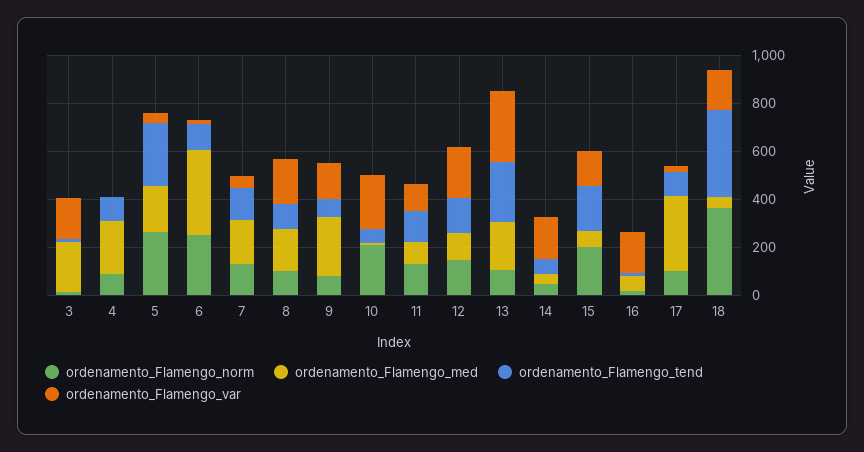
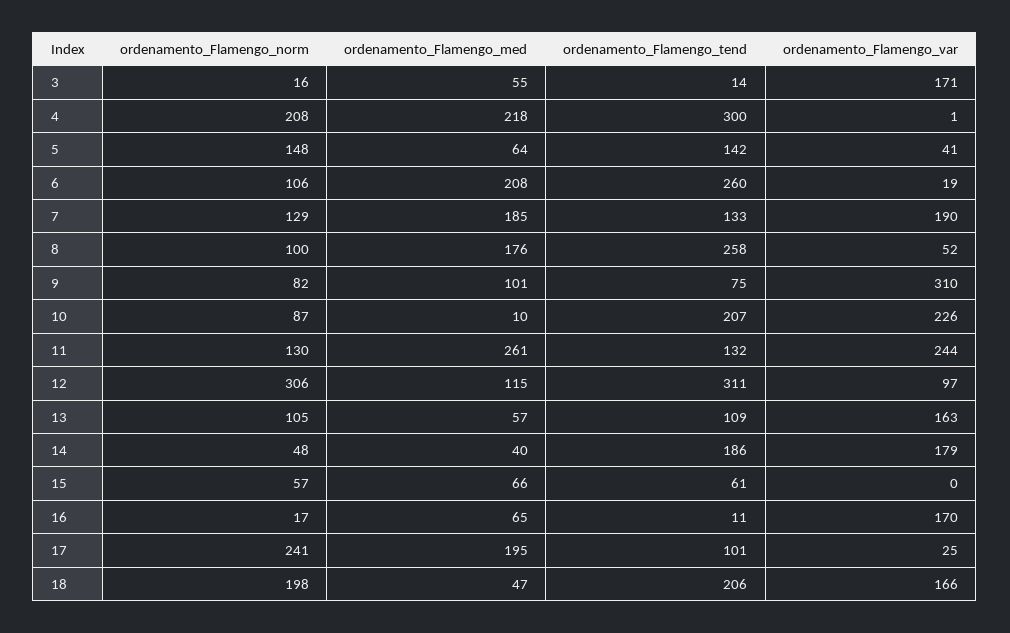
  {
    "ordenamento_Flamengo_norm": {
      "3": 16,
-     "4": 100,
+     "4": 208,
-     "5": 250,
+     "5": 148,
-     "6": 250,
+     "6": 106,
      "7": 129,
      "8": 100,
      "9": 82,
-     "10": 200,
+     "10": 87,
      "11": 130,
-     "12": 150,
+     "12": 306,
      "13": 105,
      "14": 48,
-     "15": 200,
+     "15": 57,
      "16": 17,
-     "17": 100,
+     "17": 241,
-     "18": 350
+     "18": 198
    },
    "ordenamento_Flamengo_med": {
-     "3": 200,
+     "3": 55,
      "4": 218,
-     "5": 200,
+     "5": 64,
-     "6": 350,
+     "6": 208,
      "7": 185,
      "8": 176,
-     "9": 250,
+     "9": 101,
      "10": 10,
-     "11": 100,
+     "11": 261,
      "12": 115,
-     "13": 200,
+     "13": 57,
      "14": 40,
      "15": 66,
      "16": 65,
-     "17": 300,
+     "17": 195,
      "18": 47
    },
    "ordenamento_Flamengo_tend": {
      "3": 14,
-     "4": 100,
+     "4": 300,
-     "5": 250,
+     "5": 142,
-     "6": 100,
+     "6": 260,
      "7": 133,
-     "8": 100,
+     "8": 258,
      "9": 75,
-     "10": 50,
+     "10": 207,
      "11": 132,
-     "12": 150,
+     "12": 311,
-     "13": 250,
+     "13": 109,
-     "14": 50,
+     "14": 186,
-     "15": 200,
+     "15": 61,
      "16": 11,
      "17": 101,
-     "18": 350
+     "18": 206
    },
    "ordenamento_Flamengo_var": {
      "3": 171,
      "4": 1,
      "5": 41,
      "6": 19,
-     "7": 50,
+     "7": 190,
-     "8": 200,
+     "8": 52,
-     "9": 150,
+     "9": 310,
      "10": 226,
-     "11": 100,
+     "11": 244,
-     "12": 200,
+     "12": 97,
-     "13": 300,
+     "13": 163,
      "14": 179,
-     "15": 150,
+     "15": 0,
      "16": 170,
      "17": 25,
      "18": 166
    }
  }

